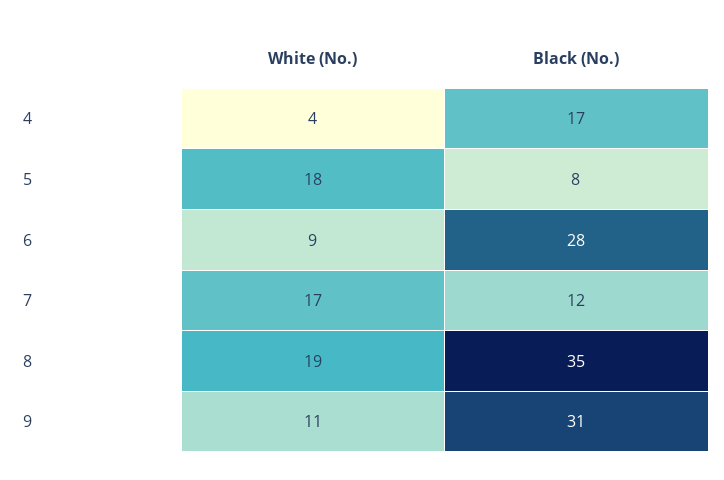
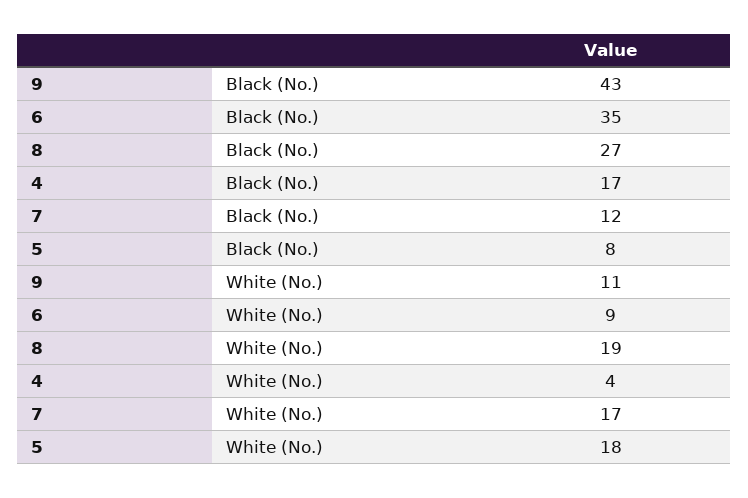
  {
    "White (No.)": {
      "4": 4,
      "5": 18,
      "6": 9,
      "7": 17,
      "8": 19,
      "9": 11
    },
    "Black (No.)": {
      "4": 17,
      "5": 8,
-     "6": 28,
+     "6": 35,
      "7": 12,
-     "8": 35,
+     "8": 27,
-     "9": 31
+     "9": 43
    }
  }

